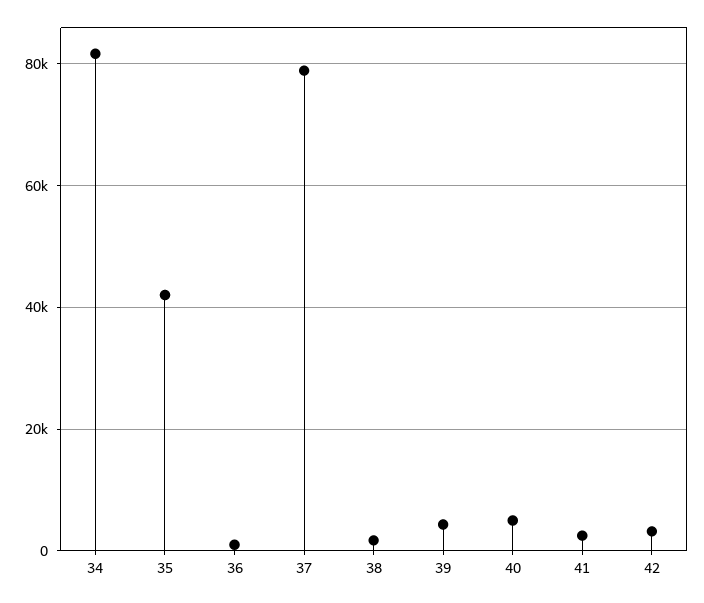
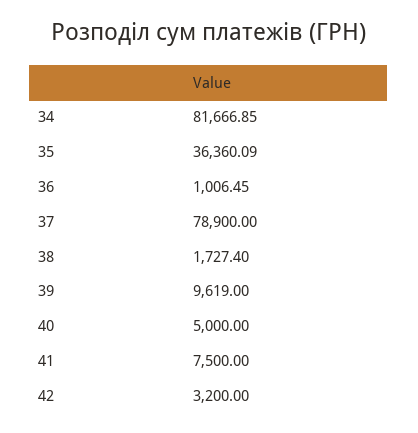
  {
    "34": 81666.85,
-   "35": 42000,
+   "35": 36360.09,
    "36": 1006.45,
    "37": 78900,
    "38": 1727.4,
-   "39": 4000,
+   "39": 9619,
    "40": 5000,
-   "41": 2000,
+   "41": 7500,
    "42": 3200
  }

